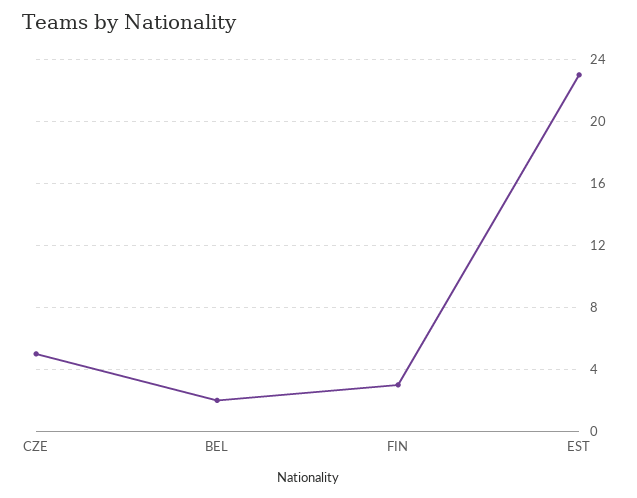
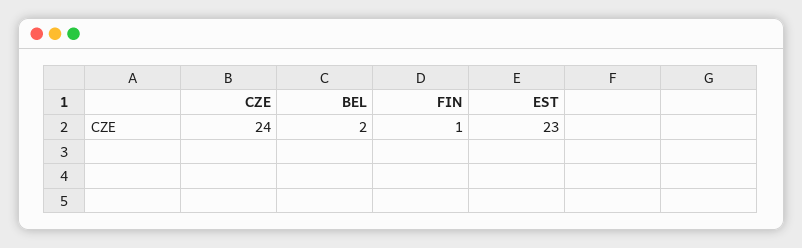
  {
-   "CZE": 5,
+   "CZE": 24,
    "BEL": 2,
-   "FIN": 3,
+   "FIN": 1,
    "EST": 23
  }

